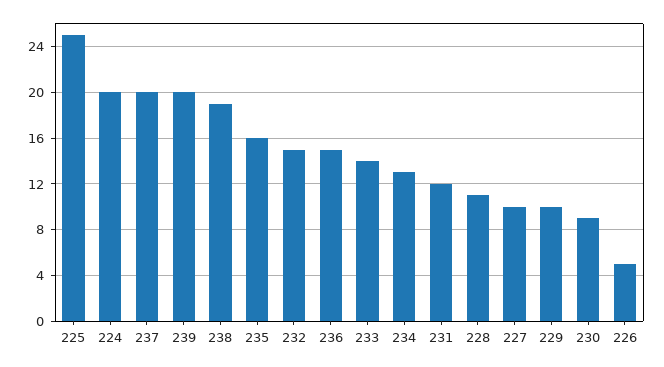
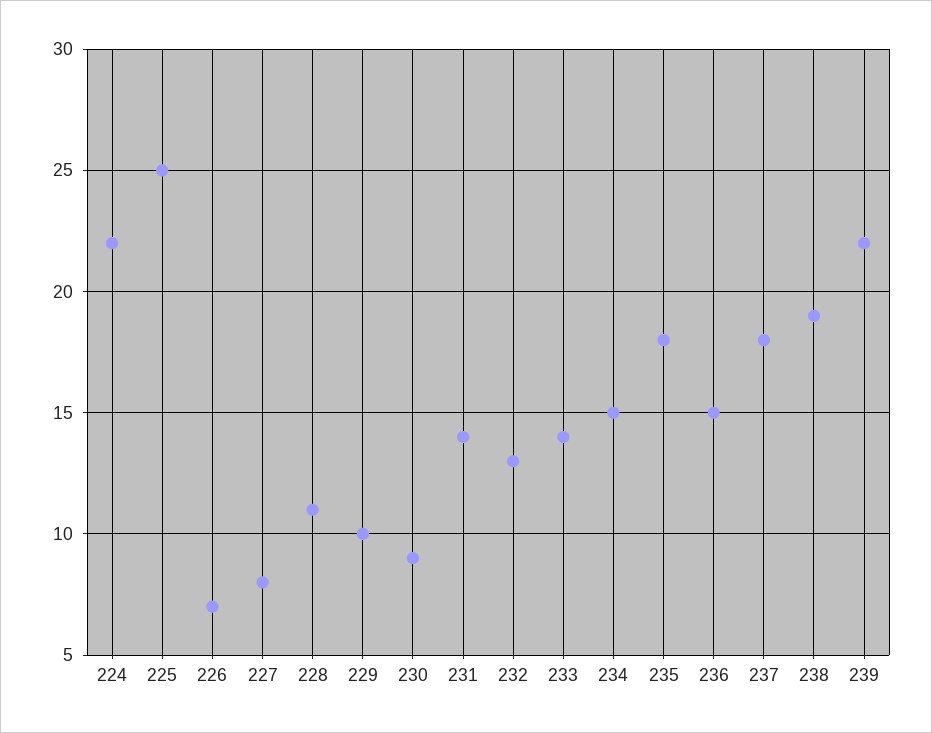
  {
    "225": 25,
-   "224": 20,
+   "224": 22,
-   "237": 20,
+   "237": 18,
-   "239": 20,
+   "239": 22,
    "238": 19,
-   "235": 16,
+   "235": 18,
-   "232": 15,
+   "232": 13,
    "236": 15,
    "233": 14,
-   "234": 13,
+   "234": 15,
-   "231": 12,
+   "231": 14,
    "228": 11,
-   "227": 10,
+   "227": 8,
    "229": 10,
    "230": 9,
-   "226": 5
+   "226": 7
  }

